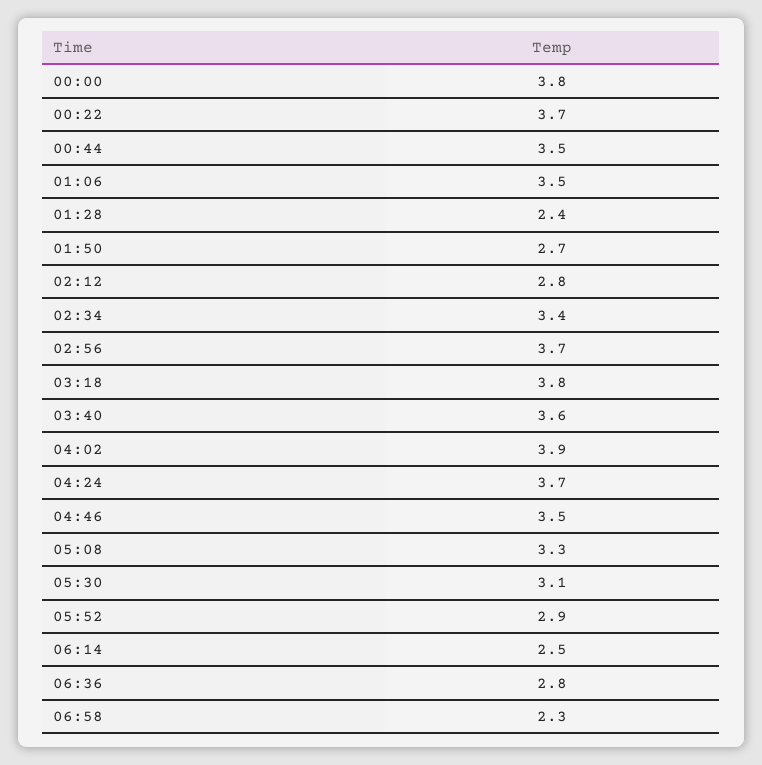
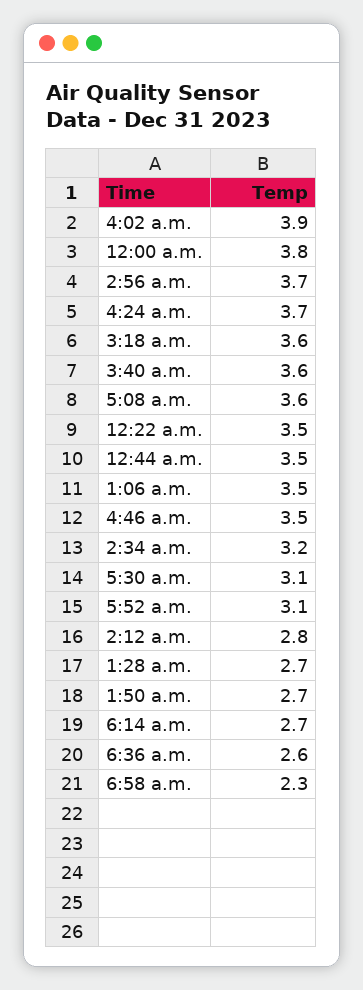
  {
    "00:00": 3.8,
-   "00:22": 3.7,
+   "00:22": 3.5,
    "00:44": 3.5,
    "01:06": 3.5,
-   "01:28": 2.4,
+   "01:28": 2.7,
    "01:50": 2.7,
    "02:12": 2.8,
-   "02:34": 3.4,
+   "02:34": 3.2,
    "02:56": 3.7,
-   "03:18": 3.8,
+   "03:18": 3.6,
    "03:40": 3.6,
    "04:02": 3.9,
    "04:24": 3.7,
    "04:46": 3.5,
-   "05:08": 3.3,
+   "05:08": 3.6,
    "05:30": 3.1,
-   "05:52": 2.9,
+   "05:52": 3.1,
-   "06:14": 2.5,
+   "06:14": 2.7,
-   "06:36": 2.8,
+   "06:36": 2.6,
    "06:58": 2.3
  }

